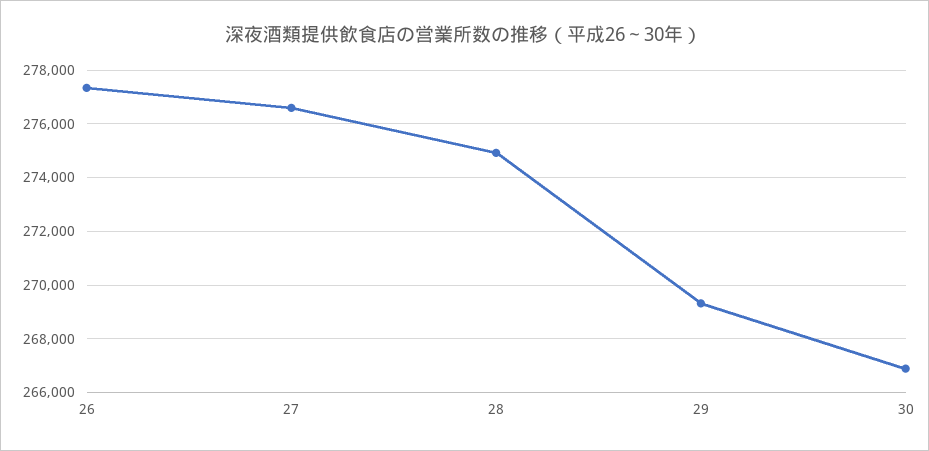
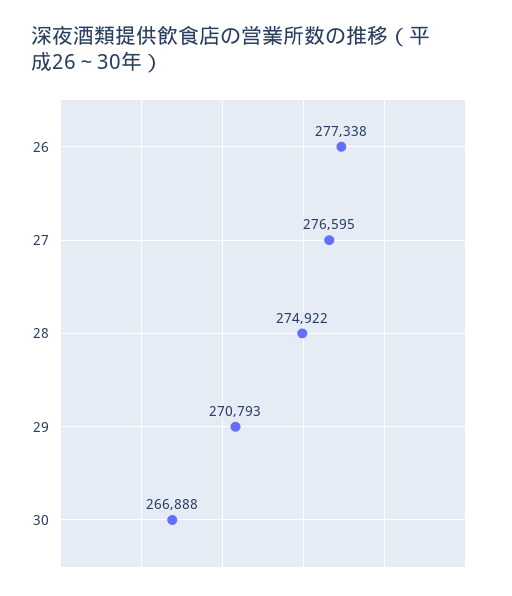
  {
    "26": 277338,
    "27": 276595,
    "28": 274922,
-   "29": 269250,
+   "29": 270793,
    "30": 266888
  }

